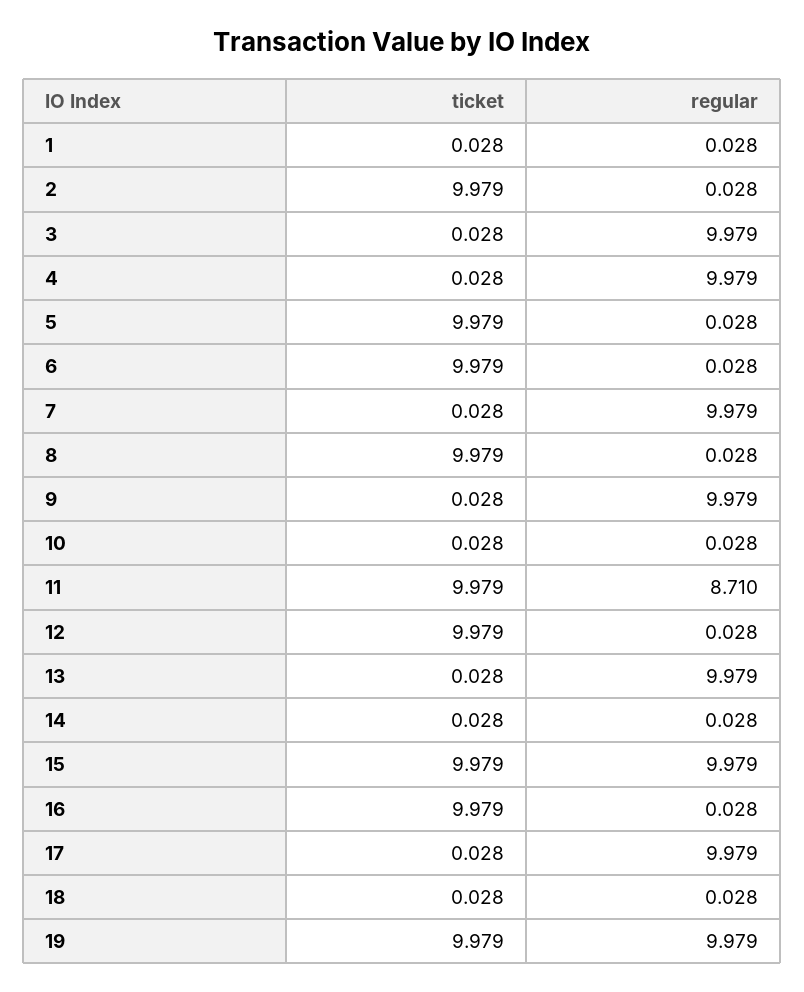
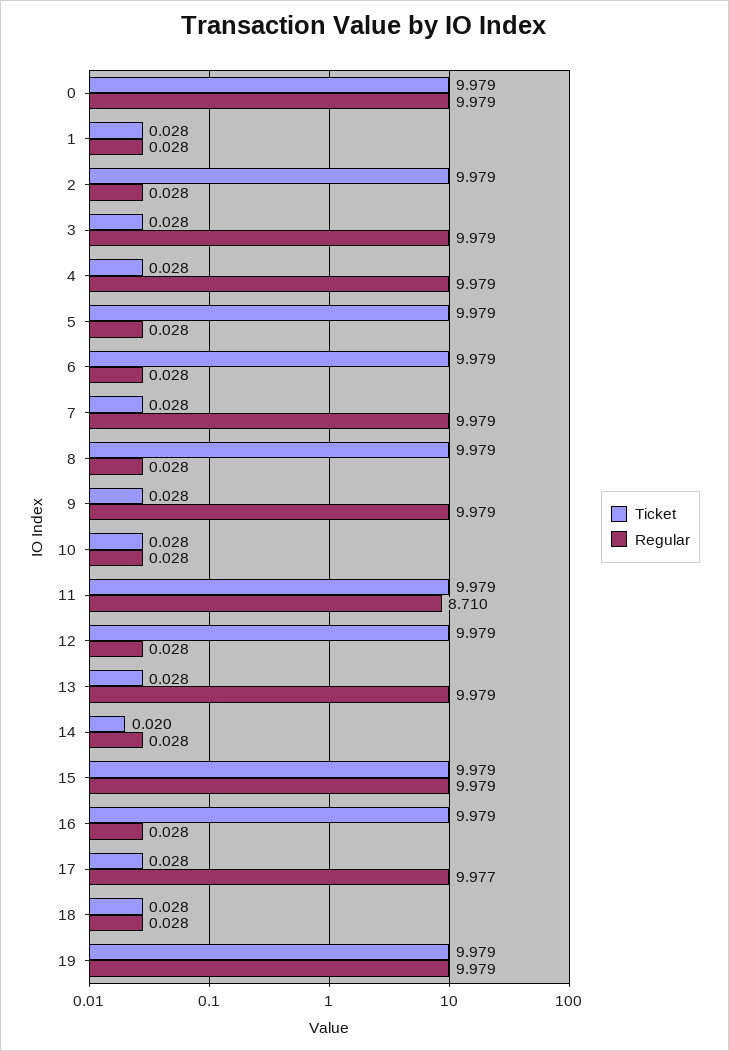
  {
    "ticket": {
      "1": 0.028,
      "2": 9.979,
      "3": 0.028,
      "4": 0.028,
      "5": 9.979,
      "6": 9.979,
      "7": 0.028,
      "8": 9.979,
      "9": 0.028,
      "10": 0.028,
      "11": 9.979,
      "12": 9.979,
      "13": 0.028,
-     "14": 0.028,
+     "14": 0.02,
      "15": 9.979,
      "16": 9.979,
      "17": 0.028,
      "18": 0.028,
-     "19": 9.979
+     "19": 9.979,
+     "0": 9.979
    },
    "regular": {
      "1": 0.028,
      "2": 0.028,
      "3": 9.979,
      "4": 9.979,
      "5": 0.028,
      "6": 0.028,
      "7": 9.979,
      "8": 0.028,
      "9": 9.979,
      "10": 0.028,
      "11": 8.71,
      "12": 0.028,
      "13": 9.979,
      "14": 0.028,
      "15": 9.979,
      "16": 0.028,
-     "17": 9.979,
+     "17": 9.977,
      "18": 0.028,
-     "19": 9.979
+     "19": 9.979,
+     "0": 9.979
    }
  }

